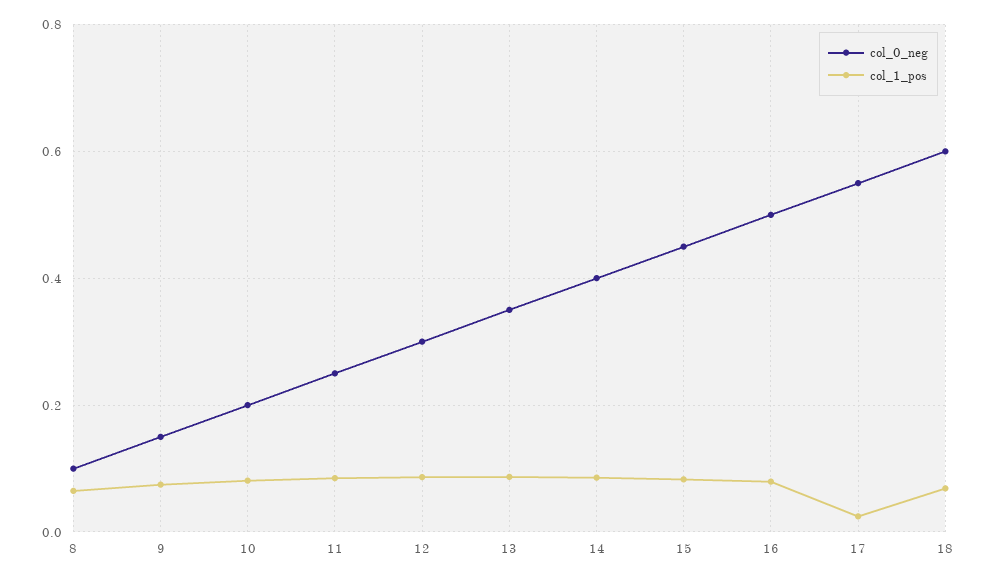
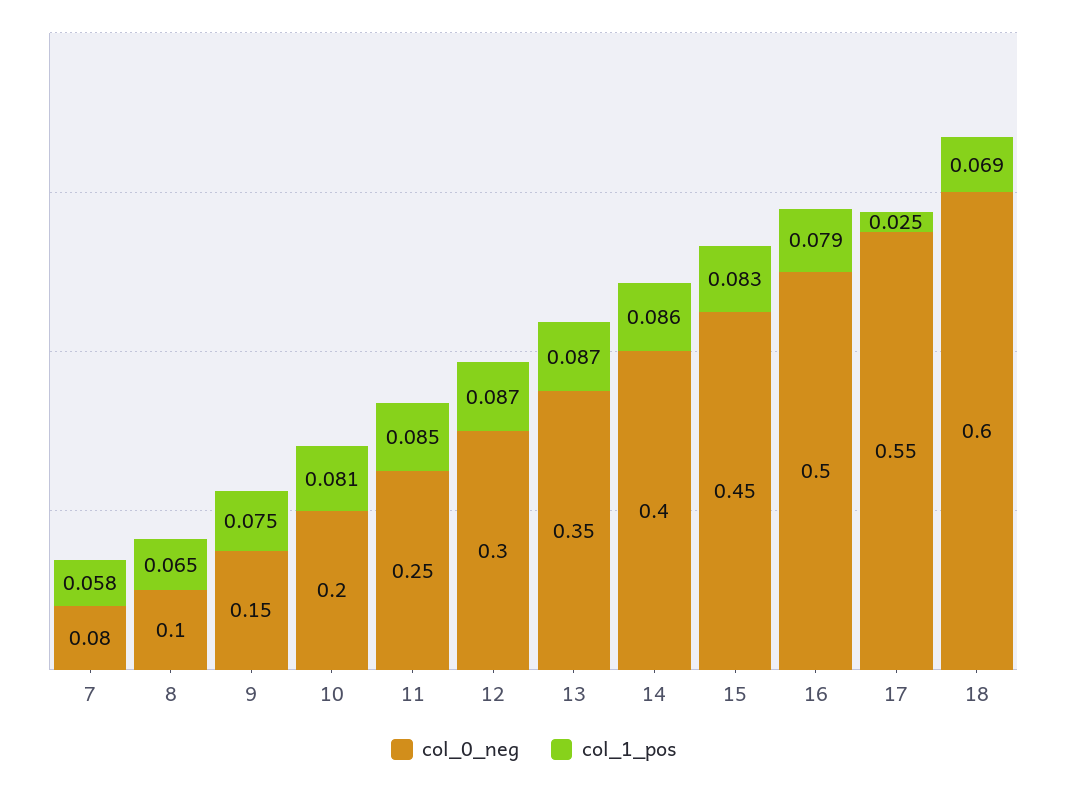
  {
    "col_0_neg": {
      "8": 0.1,
      "9": 0.15,
      "10": 0.2,
      "11": 0.25,
      "12": 0.3,
      "13": 0.35,
      "14": 0.4,
      "15": 0.45,
      "16": 0.5,
      "17": 0.55,
-     "18": 0.6
+     "18": 0.6,
+     "7": 0.08
    },
    "col_1_pos": {
      "8": 0.065,
      "9": 0.075,
      "10": 0.081,
      "11": 0.085,
      "12": 0.087,
      "13": 0.087,
      "14": 0.086,
      "15": 0.083,
      "16": 0.079,
      "17": 0.025,
-     "18": 0.069
+     "18": 0.069,
+     "7": 0.058
    }
  }

